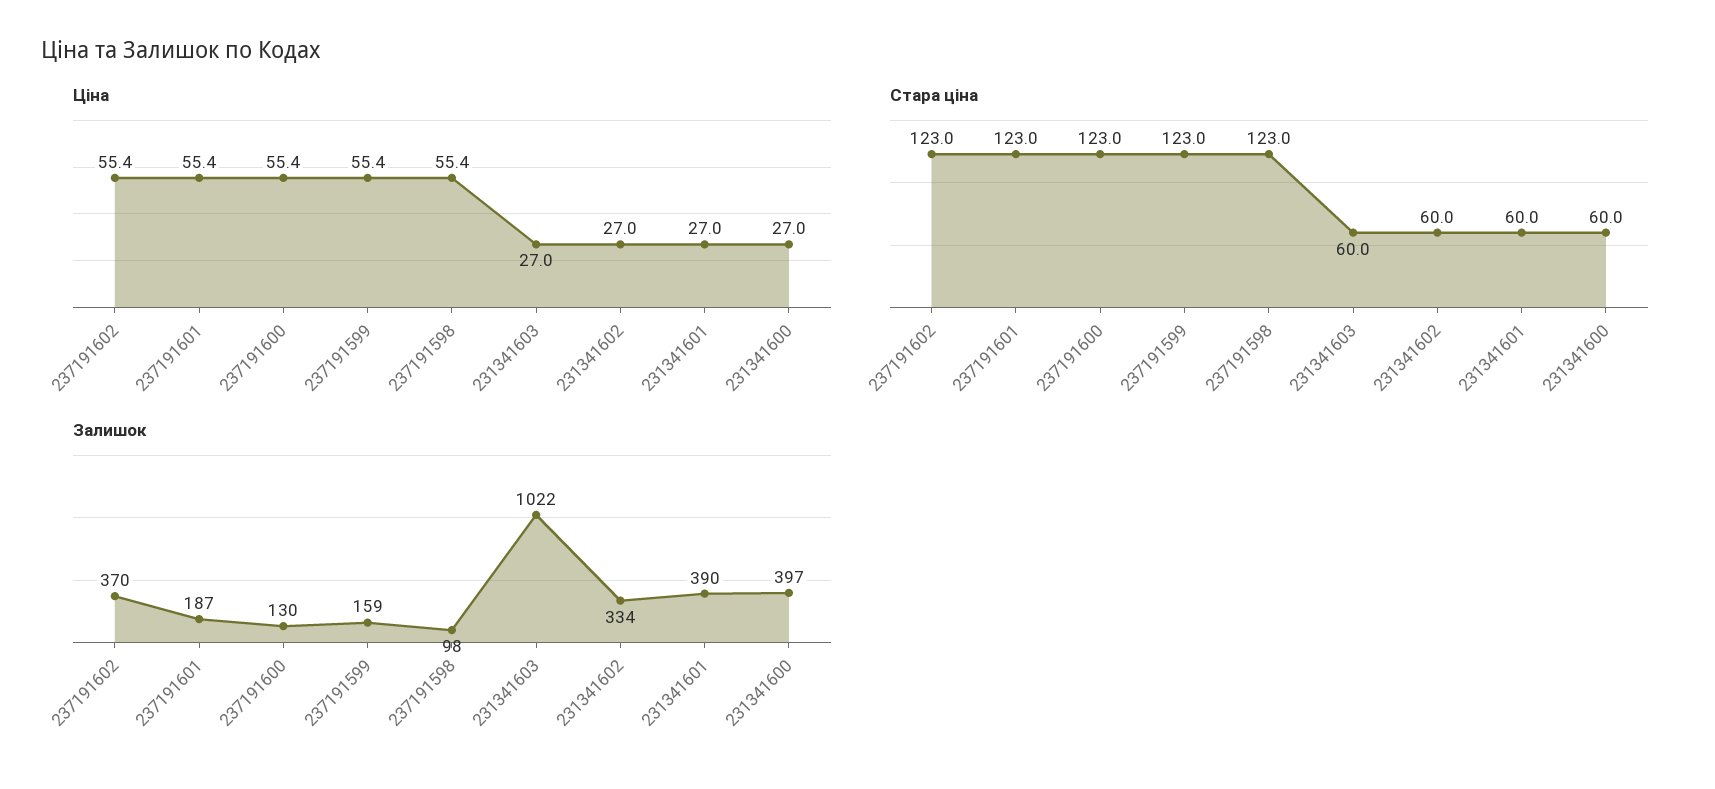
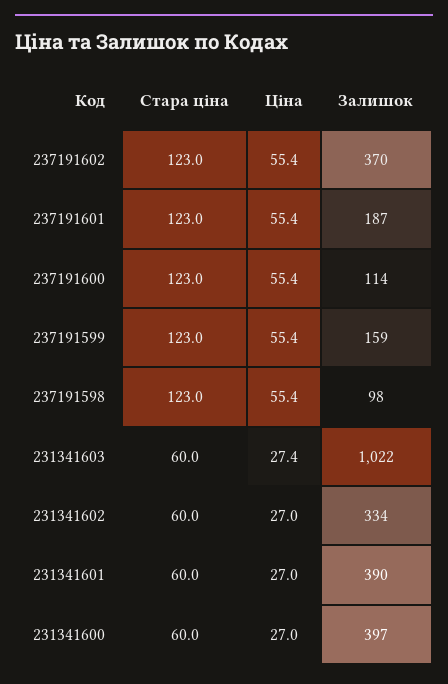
  {
    "Ціна": {
      "237191602": 55.4,
      "237191601": 55.4,
      "237191600": 55.4,
      "237191599": 55.4,
      "237191598": 55.4,
-     "231341603": 27,
+     "231341603": 27.4,
      "231341602": 27,
      "231341601": 27,
      "231341600": 27
    },
    "Стара ціна": {
      "237191602": 123,
      "237191601": 123,
      "237191600": 123,
      "237191599": 123,
      "237191598": 123,
      "231341603": 60,
      "231341602": 60,
      "231341601": 60,
      "231341600": 60
    },
    "Залишок": {
      "237191602": 370,
      "237191601": 187,
-     "237191600": 130,
+     "237191600": 114,
      "237191599": 159,
      "237191598": 98,
      "231341603": 1022,
      "231341602": 334,
      "231341601": 390,
      "231341600": 397
    }
  }

